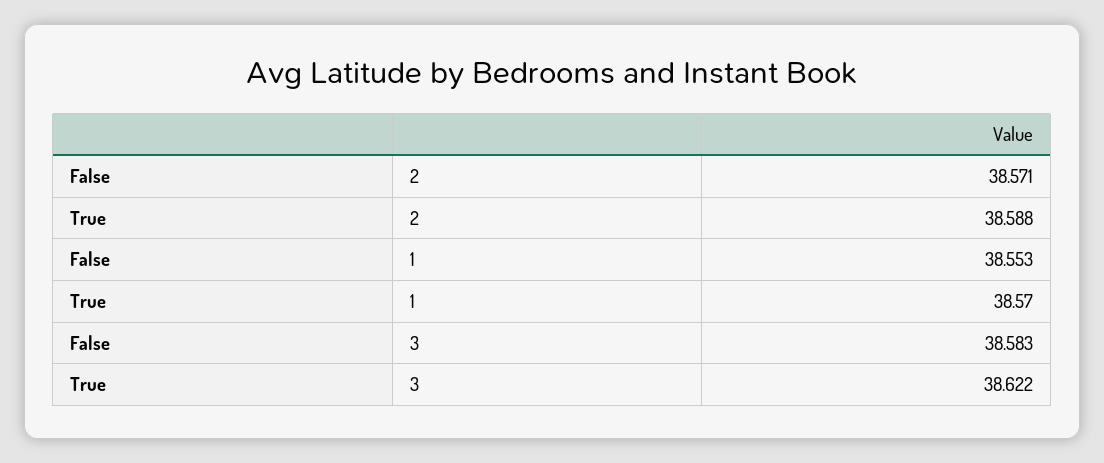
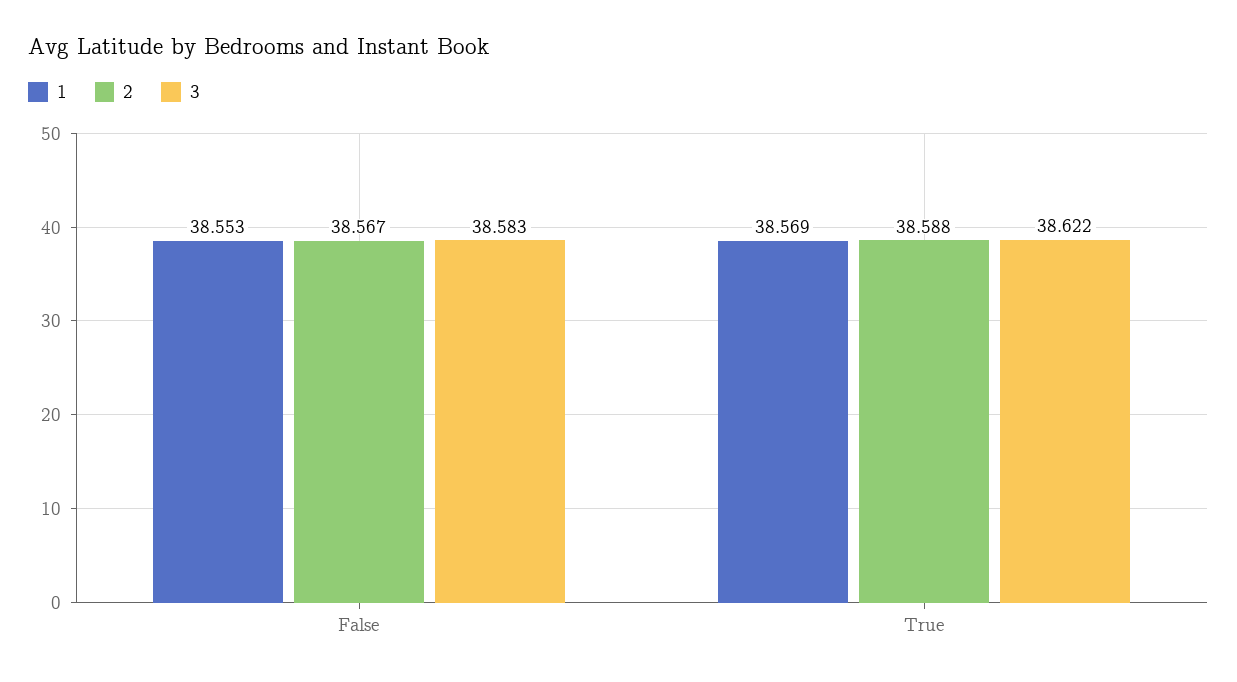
  {
    "2": {
-     "False": 38.571,
+     "False": 38.567,
      "True": 38.588
    },
    "1": {
      "False": 38.553,
-     "True": 38.57
+     "True": 38.569
    },
    "3": {
      "False": 38.583,
      "True": 38.622
    }
  }

